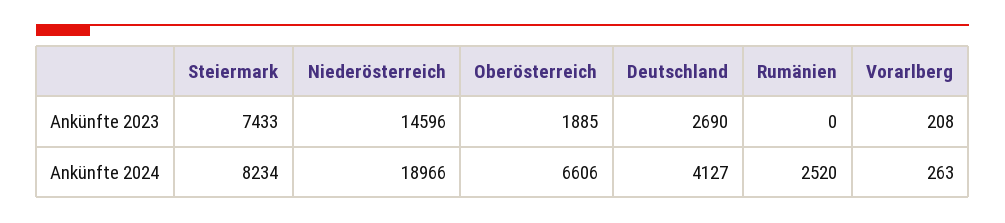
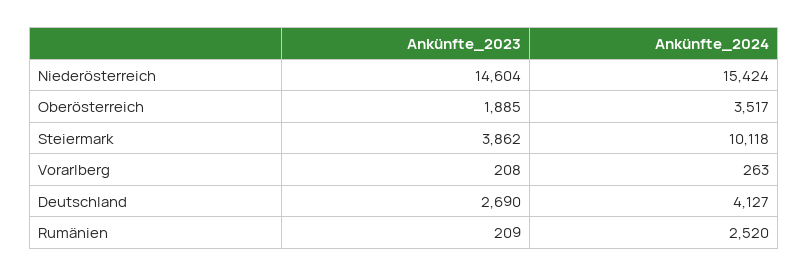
  {
    "Steiermark": {
-     "Ankünfte 2023": 7433,
+     "Ankünfte 2023": 3862,
-     "Ankünfte 2024": 8234
+     "Ankünfte 2024": 10118
    },
    "Niederösterreich": {
-     "Ankünfte 2023": 14596,
+     "Ankünfte 2023": 14604,
-     "Ankünfte 2024": 18966
+     "Ankünfte 2024": 15424
    },
    "Oberösterreich": {
      "Ankünfte 2023": 1885,
-     "Ankünfte 2024": 6606
+     "Ankünfte 2024": 3517
    },
    "Deutschland": {
      "Ankünfte 2023": 2690,
      "Ankünfte 2024": 4127
    },
    "Rumänien": {
-     "Ankünfte 2023": 0,
+     "Ankünfte 2023": 209,
      "Ankünfte 2024": 2520
    },
    "Vorarlberg": {
      "Ankünfte 2023": 208,
      "Ankünfte 2024": 263
    }
  }

